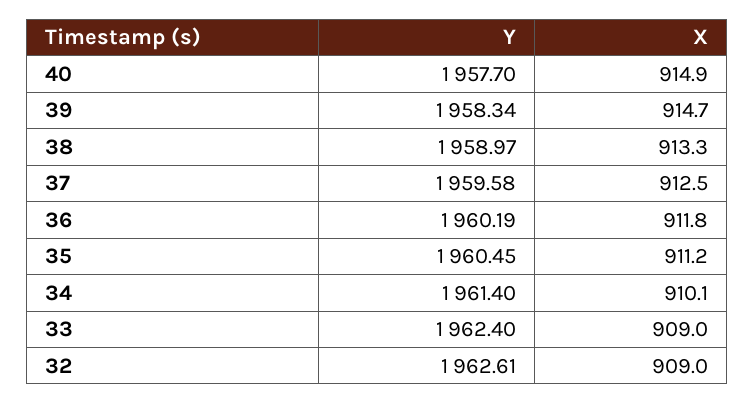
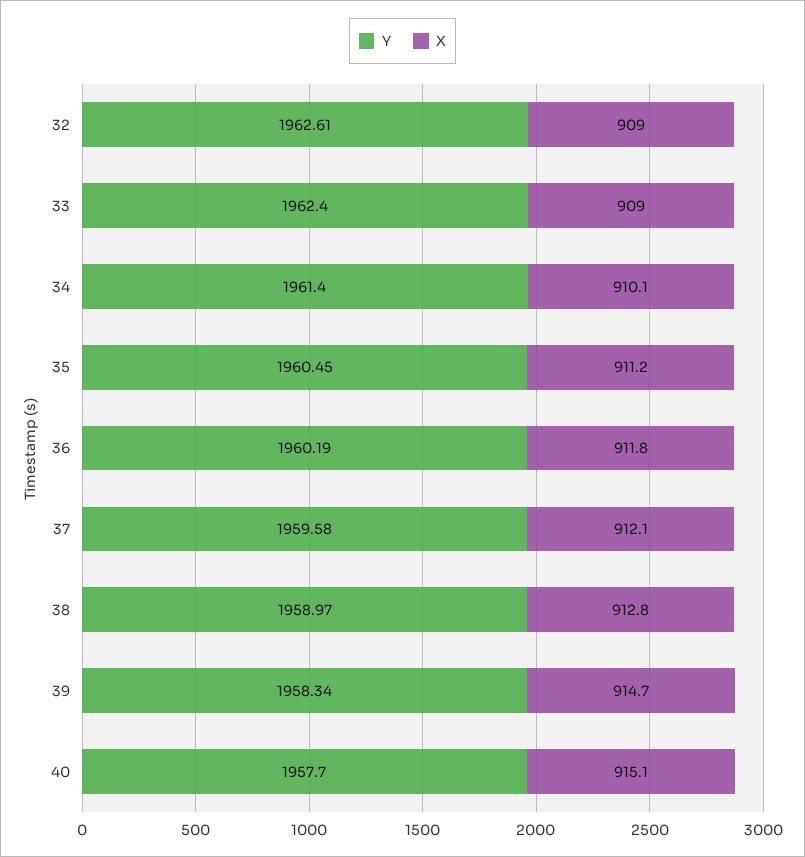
  {
    "Y": {
      "40": 1957.7,
      "39": 1958.34,
      "38": 1958.97,
      "37": 1959.58,
      "36": 1960.19,
      "35": 1960.45,
      "34": 1961.4,
      "33": 1962.4,
      "32": 1962.61
    },
    "X": {
-     "40": 914.9,
+     "40": 915.1,
      "39": 914.7,
-     "38": 913.3,
+     "38": 912.8,
-     "37": 912.5,
+     "37": 912.1,
      "36": 911.8,
      "35": 911.2,
      "34": 910.1,
      "33": 909,
      "32": 909
    }
  }

